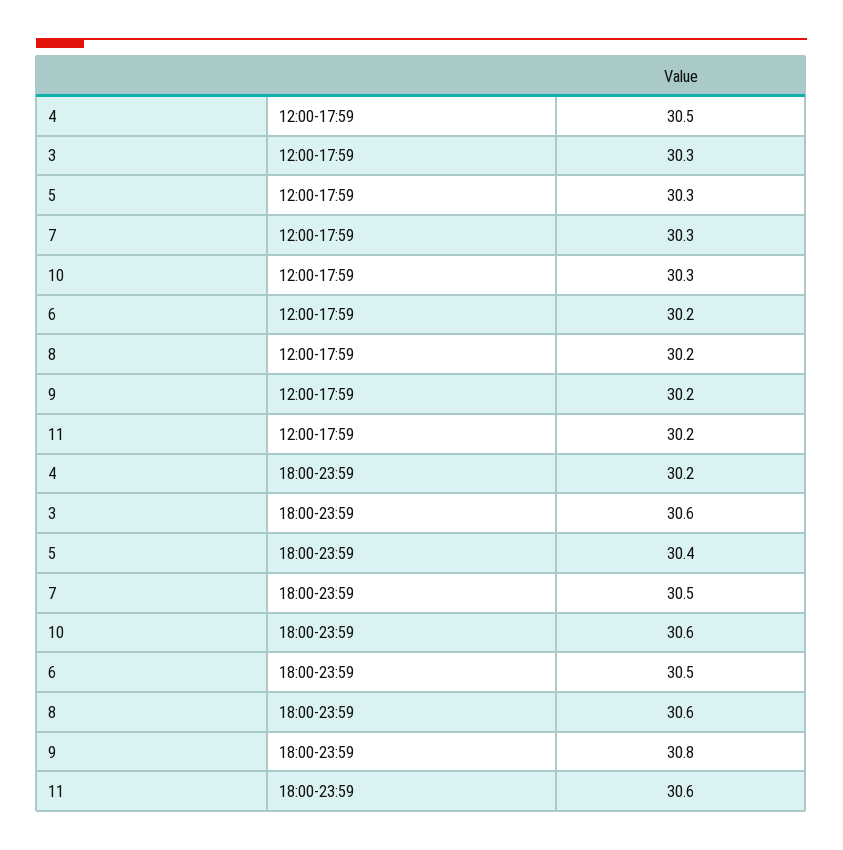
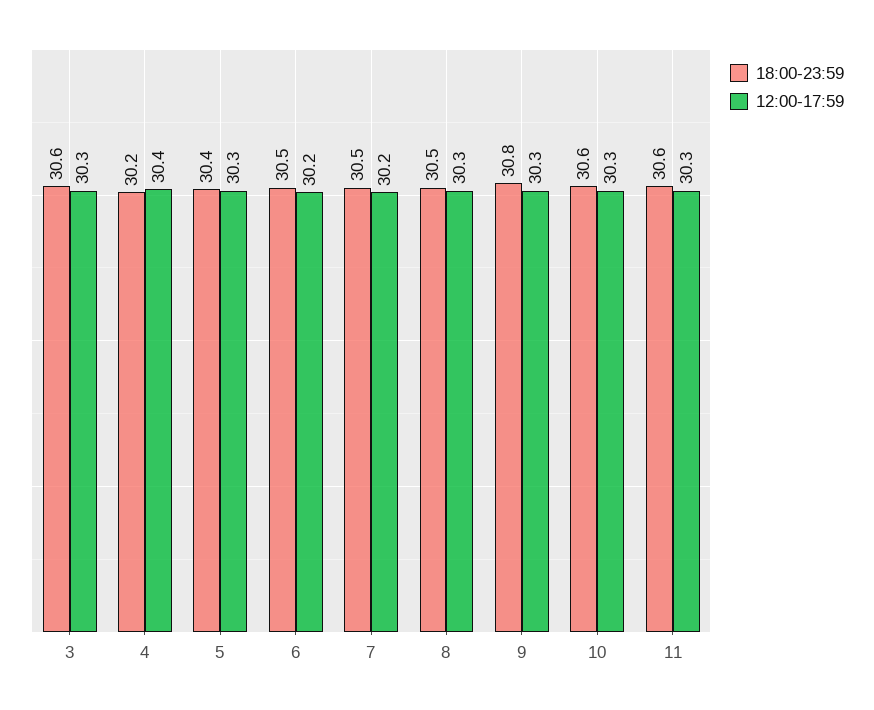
  {
    "12:00-17:59": {
-     "4": 30.5,
+     "4": 30.4,
      "3": 30.3,
      "5": 30.3,
-     "7": 30.3,
+     "7": 30.2,
      "10": 30.3,
      "6": 30.2,
-     "8": 30.2,
+     "8": 30.3,
-     "9": 30.2,
+     "9": 30.3,
-     "11": 30.2
+     "11": 30.3
    },
    "18:00-23:59": {
      "4": 30.2,
      "3": 30.6,
      "5": 30.4,
      "7": 30.5,
      "10": 30.6,
      "6": 30.5,
-     "8": 30.6,
+     "8": 30.5,
      "9": 30.8,
      "11": 30.6
    }
  }

